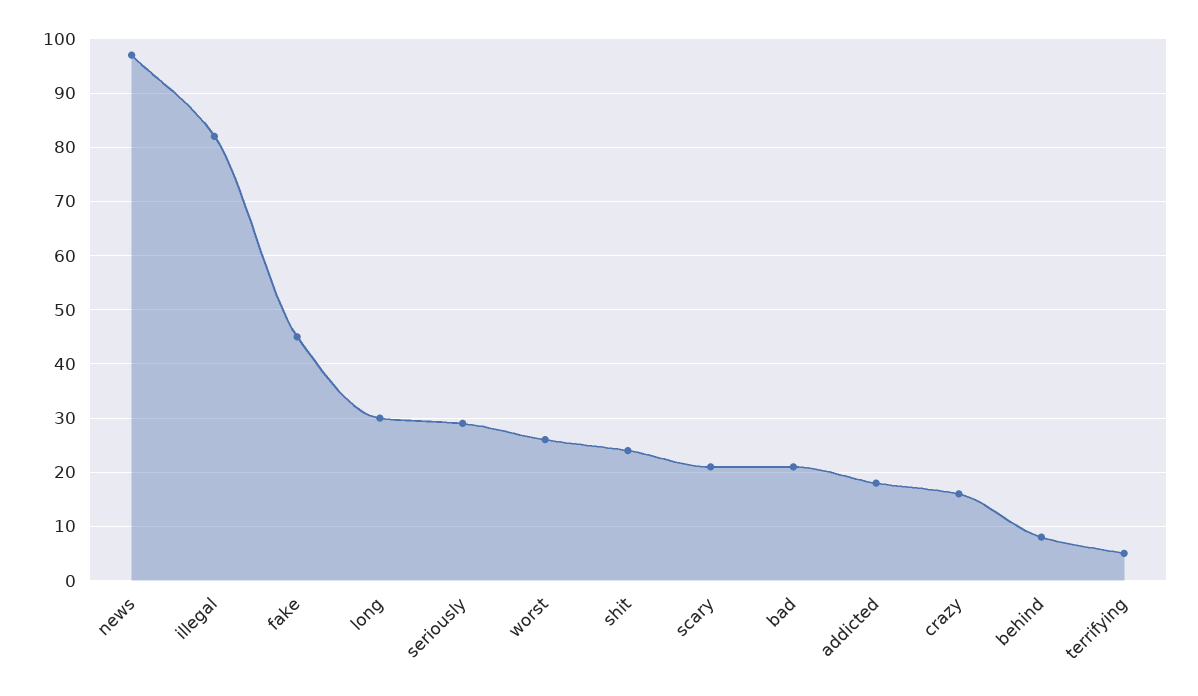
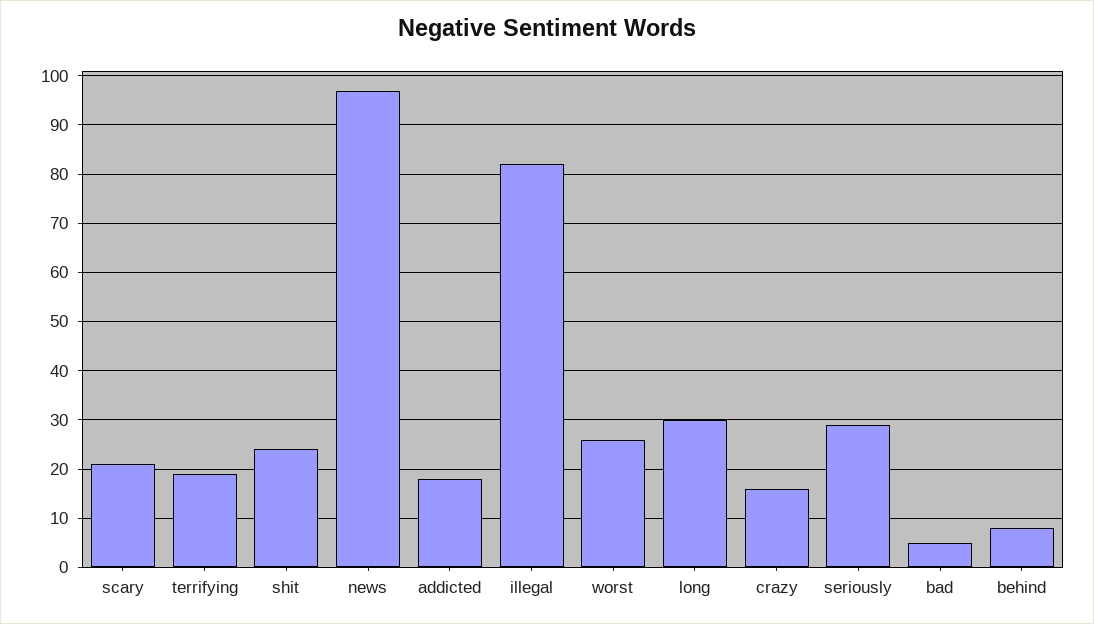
  {
    "news": 95,
    "illegal": 80,
-   "fake": 45,
    "long": 30,
    "seriously": 30,
    "worst": 25,
    "shit": 25,
    "scary": 20,
-   "bad": 20,
+   "bad": 5,
    "addicted": 20,
    "crazy": 15,
    "behind": 10,
-   "terrifying": 5
+   "terrifying": 20
  }

